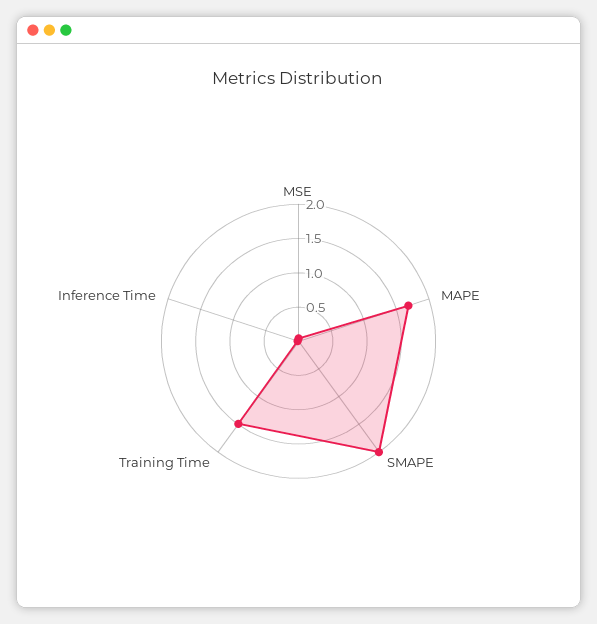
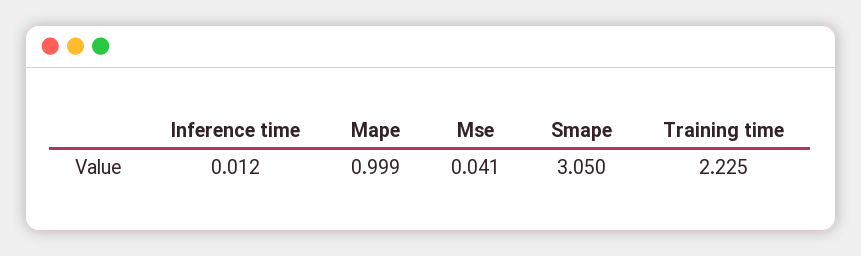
  {
    "MSE": 0.041,
-   "MAPE": 1.75,
+   "MAPE": 0.999,
-   "SMAPE": 2,
+   "SMAPE": 3.05,
-   "Training Time": 1.5,
+   "Training Time": 2.225,
    "Inference Time": 0.012
  }

